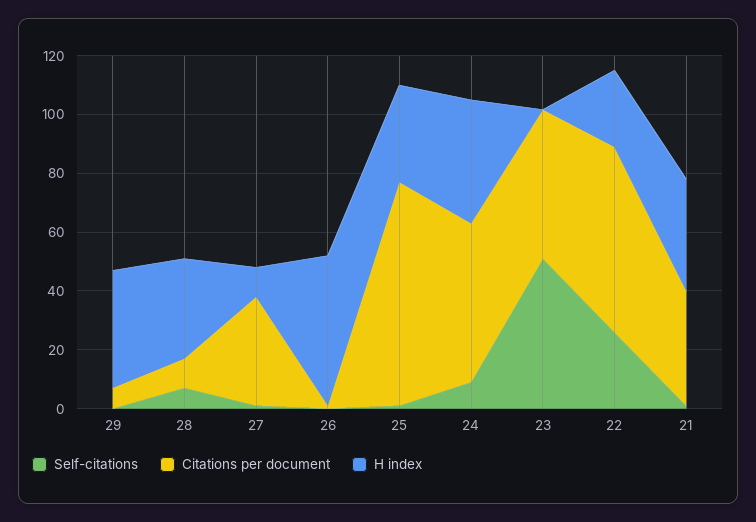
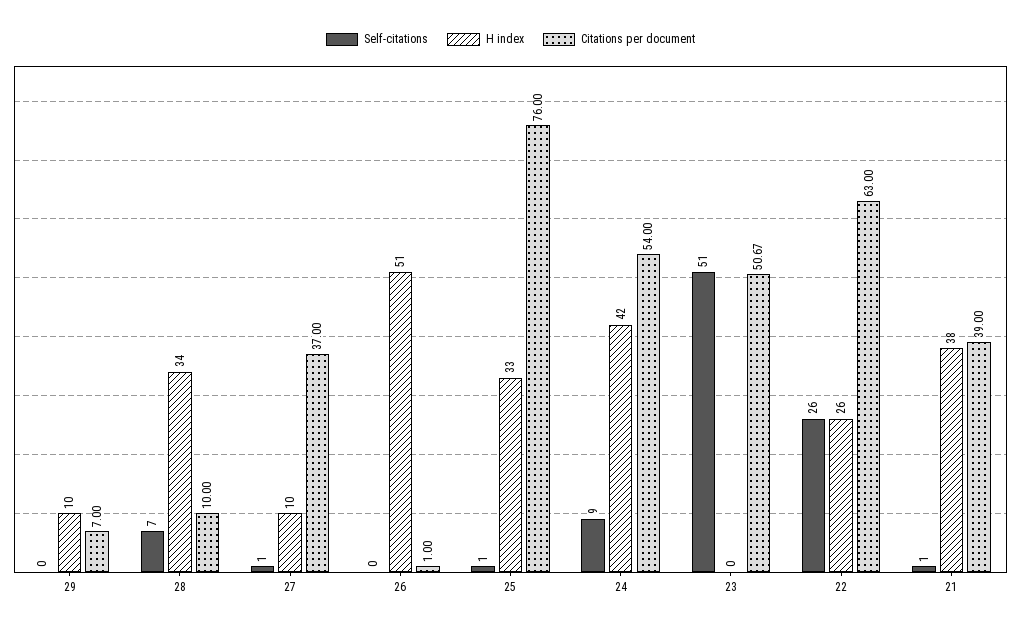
  {
    "Self-citations": {
      "29": 0,
      "28": 7,
      "27": 1,
      "26": 0,
      "25": 1,
      "24": 9,
      "23": 51,
      "22": 26,
      "21": 1
    },
    "Citations per document": {
      "29": 7,
      "28": 10,
      "27": 37,
      "26": 1,
      "25": 76,
      "24": 54,
      "23": 50.67,
      "22": 63,
      "21": 39
    },
    "H index": {
-     "29": 40,
+     "29": 10,
      "28": 34,
      "27": 10,
      "26": 51,
      "25": 33,
      "24": 42,
      "23": 0,
      "22": 26,
      "21": 38
    }
  }

